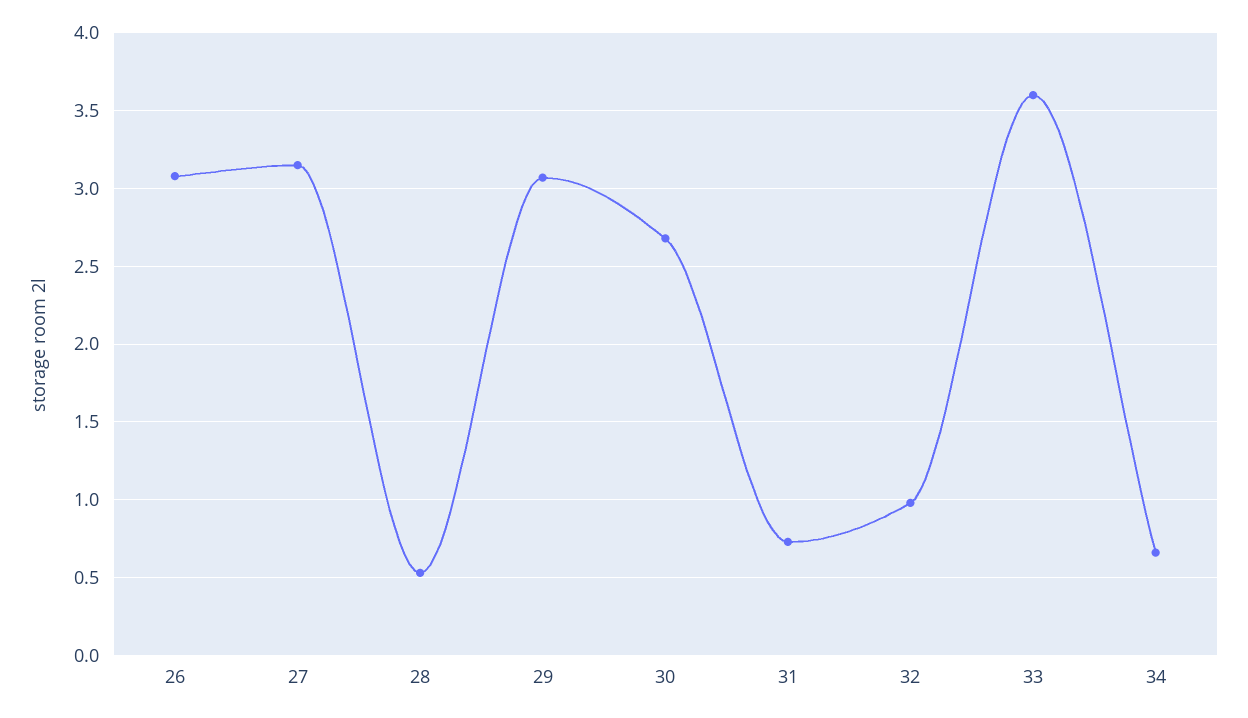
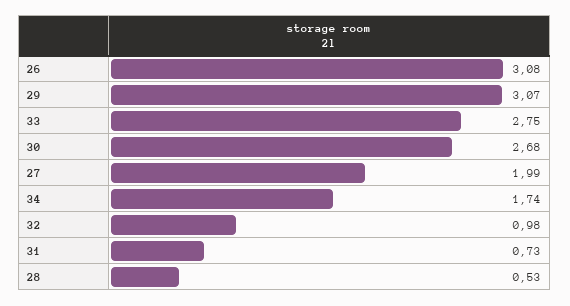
  {
    "26": 3.08,
-   "27": 3.15,
+   "27": 1.99,
    "28": 0.53,
    "29": 3.07,
    "30": 2.68,
    "31": 0.73,
    "32": 0.98,
-   "33": 3.6,
+   "33": 2.75,
-   "34": 0.65
+   "34": 1.74
  }

